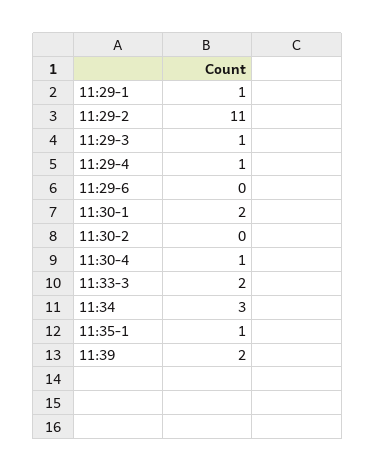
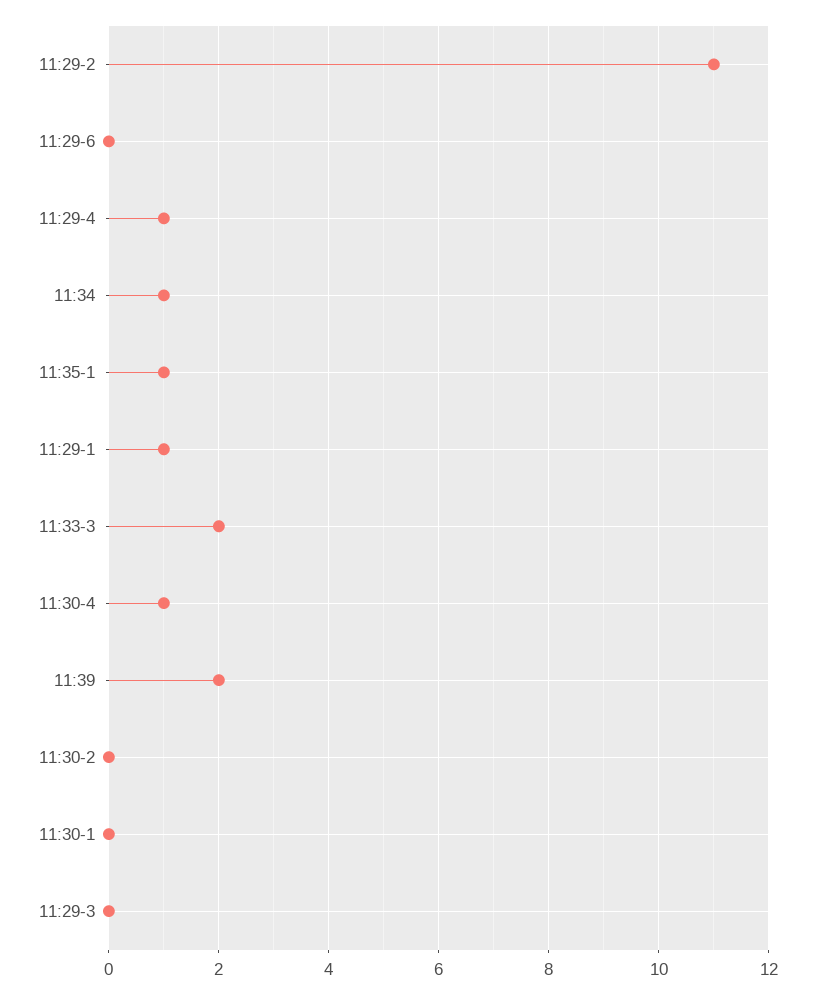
  {
    "11:29-1": 1,
    "11:29-2": 11,
-   "11:29-3": 1,
+   "11:29-3": 0,
    "11:29-4": 1,
    "11:29-6": 0,
-   "11:30-1": 2,
+   "11:30-1": 0,
    "11:30-2": 0,
    "11:30-4": 1,
    "11:33-3": 2,
-   "11:34": 3,
+   "11:34": 1,
    "11:35-1": 1,
    "11:39": 2
  }

